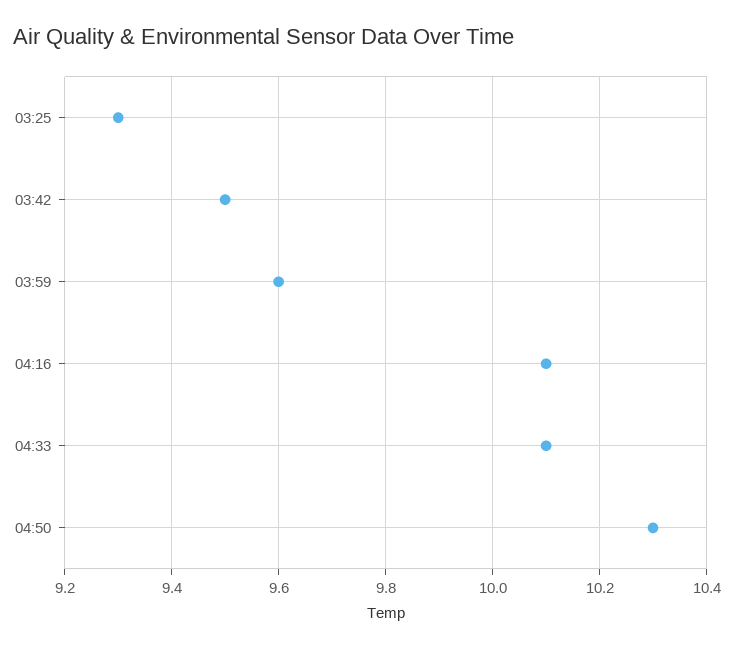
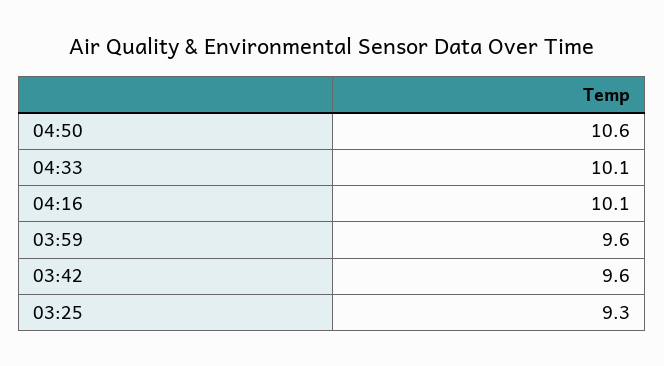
  {
    "03:25": 9.3,
-   "03:42": 9.5,
+   "03:42": 9.6,
    "03:59": 9.6,
    "04:16": 10.1,
    "04:33": 10.1,
-   "04:50": 10.3
+   "04:50": 10.6
  }

